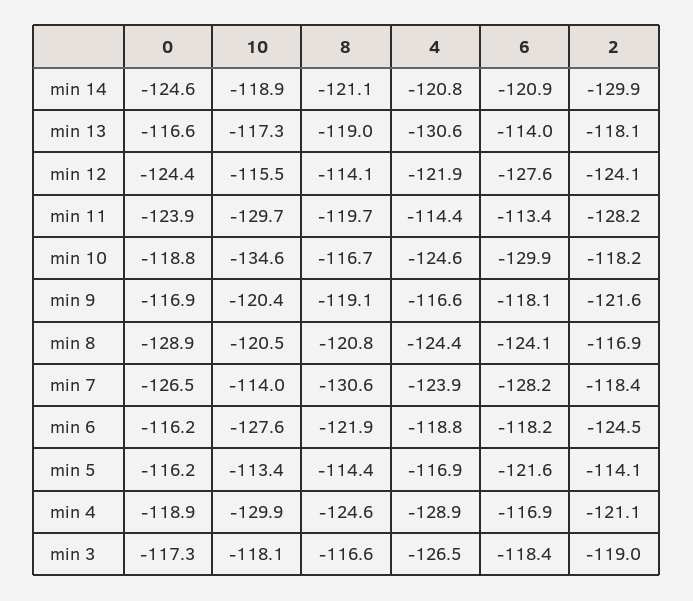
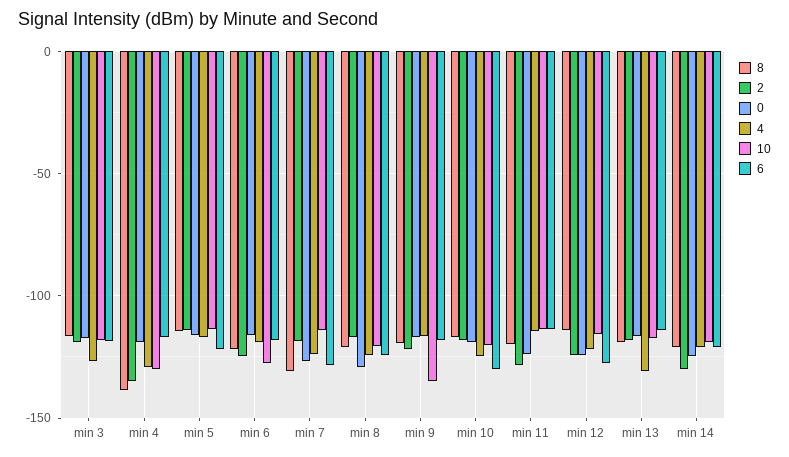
  {
    "0": {
      "min 14": -124.6,
      "min 13": -116.6,
      "min 12": -124.4,
      "min 11": -123.9,
      "min 10": -118.8,
      "min 9": -116.9,
      "min 8": -128.9,
      "min 7": -126.5,
      "min 6": -116.2,
      "min 5": -116.2,
      "min 4": -118.9,
      "min 3": -117.3
    },
    "10": {
      "min 14": -118.9,
      "min 13": -117.3,
      "min 12": -115.5,
-     "min 11": -129.7,
+     "min 11": -115,
-     "min 10": -134.6,
+     "min 10": -120,
-     "min 9": -120.4,
+     "min 9": -135,
      "min 8": -120.5,
      "min 7": -114,
      "min 6": -127.6,
      "min 5": -113.4,
      "min 4": -129.9,
      "min 3": -118.1
    },
    "8": {
      "min 14": -121.1,
      "min 13": -119,
      "min 12": -114.1,
      "min 11": -119.7,
      "min 10": -116.7,
      "min 9": -119.1,
      "min 8": -120.8,
      "min 7": -130.6,
      "min 6": -121.9,
      "min 5": -114.4,
-     "min 4": -124.6,
+     "min 4": -140,
      "min 3": -116.6
    },
    "4": {
      "min 14": -120.8,
      "min 13": -130.6,
      "min 12": -121.9,
      "min 11": -114.4,
      "min 10": -124.6,
      "min 9": -116.6,
      "min 8": -124.4,
      "min 7": -123.9,
      "min 6": -118.8,
      "min 5": -116.9,
      "min 4": -128.9,
      "min 3": -126.5
    },
    "6": {
      "min 14": -120.9,
      "min 13": -114,
      "min 12": -127.6,
      "min 11": -113.4,
      "min 10": -129.9,
      "min 9": -118.1,
      "min 8": -124.1,
      "min 7": -128.2,
      "min 6": -118.2,
      "min 5": -121.6,
      "min 4": -116.9,
      "min 3": -118.4
    },
    "2": {
      "min 14": -129.9,
      "min 13": -118.1,
      "min 12": -124.1,
      "min 11": -128.2,
      "min 10": -118.2,
      "min 9": -121.6,
      "min 8": -116.9,
      "min 7": -118.4,
      "min 6": -124.5,
      "min 5": -114.1,
-     "min 4": -121.1,
+     "min 4": -135,
      "min 3": -119
    }
  }

